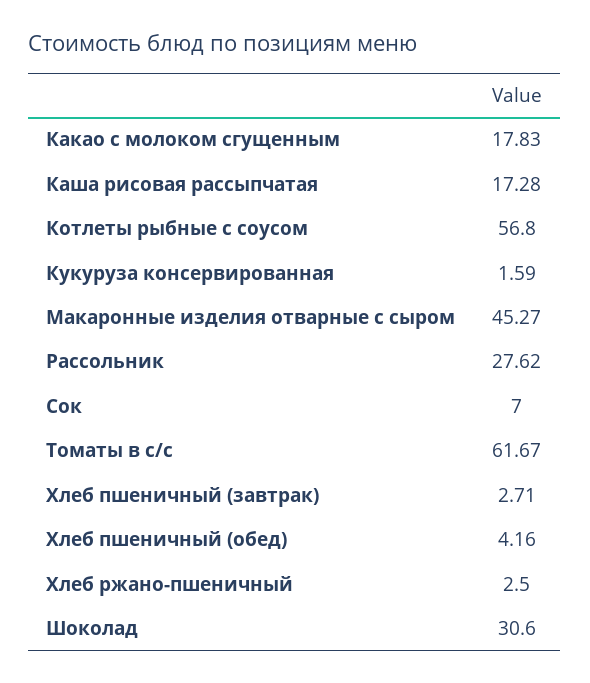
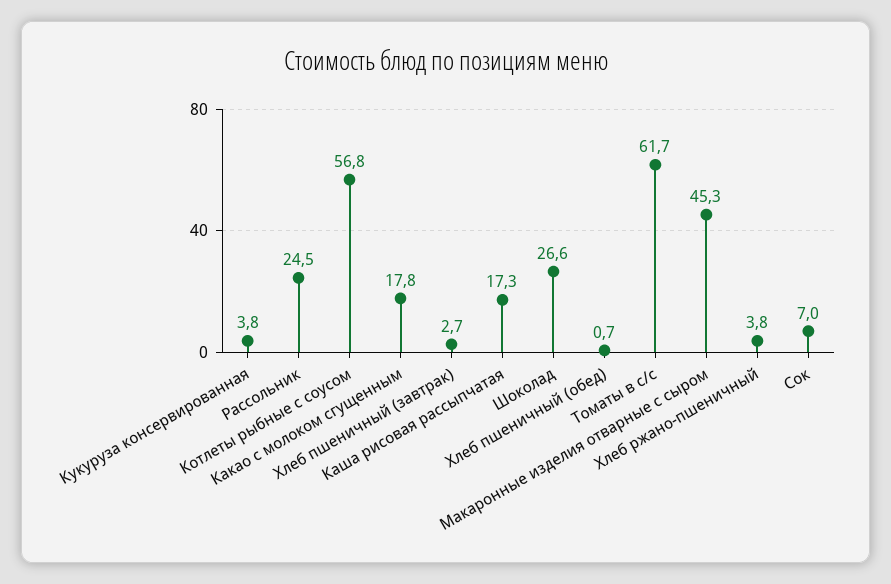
  {
    "Какао с молоком сгущенным": 17.83,
    "Каша рисовая рассыпчатая": 17.28,
    "Котлеты рыбные с соусом": 56.8,
-   "Кукуруза консервированная": 1.59,
+   "Кукуруза консервированная": 3.8,
    "Макаронные изделия отварные с сыром": 45.27,
-   "Рассольник": 27.62,
+   "Рассольник": 24.5,
    "Сок": 7,
    "Томаты в с/с": 61.67,
    "Хлеб пшеничный (завтрак)": 2.71,
-   "Хлеб пшеничный (обед)": 4.16,
+   "Хлеб пшеничный (обед)": 0.7,
-   "Хлеб ржано-пшеничный": 2.5,
+   "Хлеб ржано-пшеничный": 3.8,
-   "Шоколад": 30.6
+   "Шоколад": 26.6
  }

